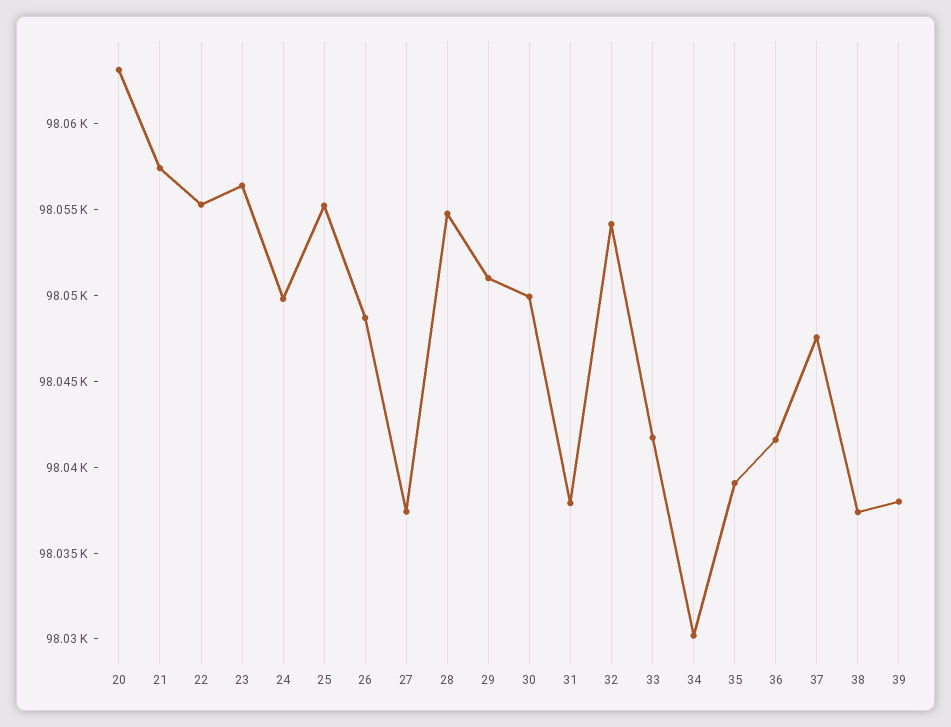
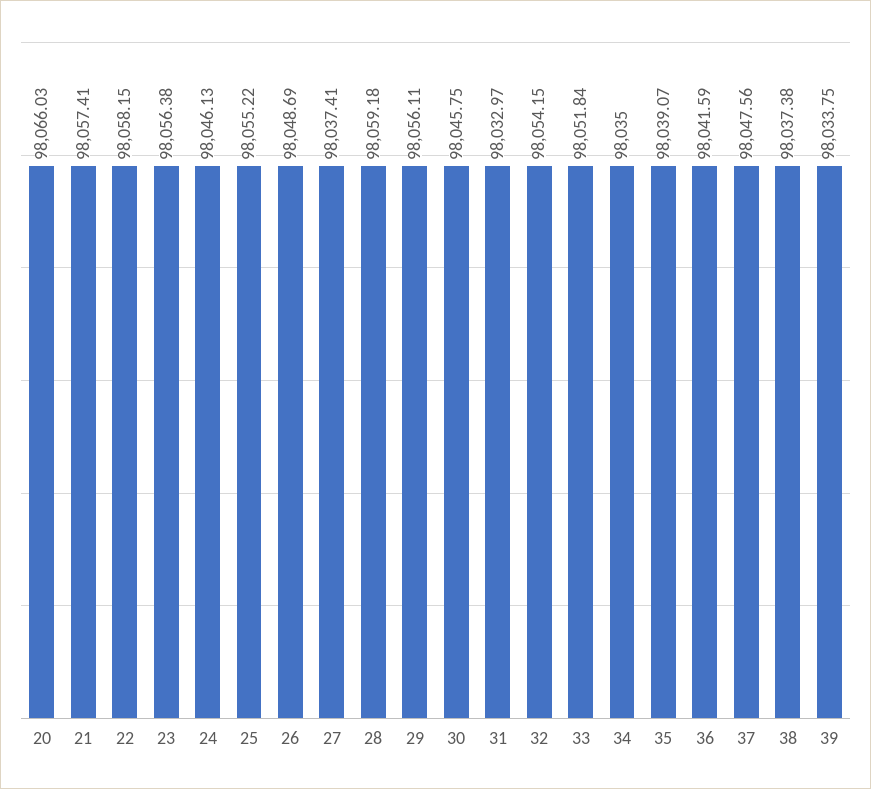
  {
-   "20": 98063,
+   "20": 98066.03,
    "21": 98057.41,
-   "22": 98055,
+   "22": 98058.15,
    "23": 98056.38,
-   "24": 98050,
+   "24": 98046.13,
    "25": 98055.22,
    "26": 98048.69,
    "27": 98037.41,
-   "28": 98055,
+   "28": 98059.18,
-   "29": 98051,
+   "29": 98056.11,
-   "30": 98050,
+   "30": 98045.75,
-   "31": 98038,
+   "31": 98032.97,
    "32": 98054.15,
-   "33": 98042,
+   "33": 98051.84,
-   "34": 98030,
+   "34": 98035,
    "35": 98039.07,
    "36": 98041.59,
    "37": 98047.56,
    "38": 98037.38,
-   "39": 98038
+   "39": 98033.75
  }

